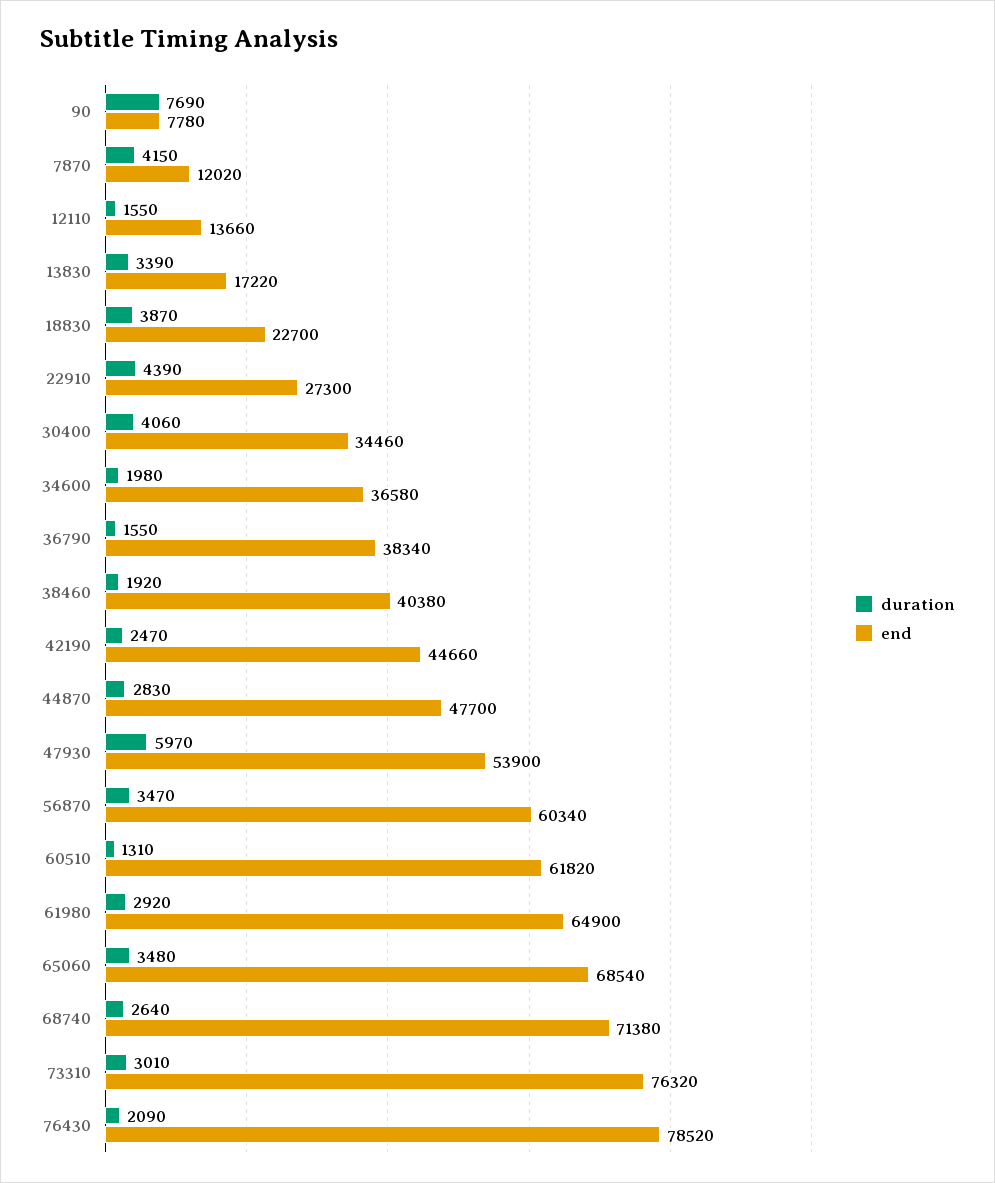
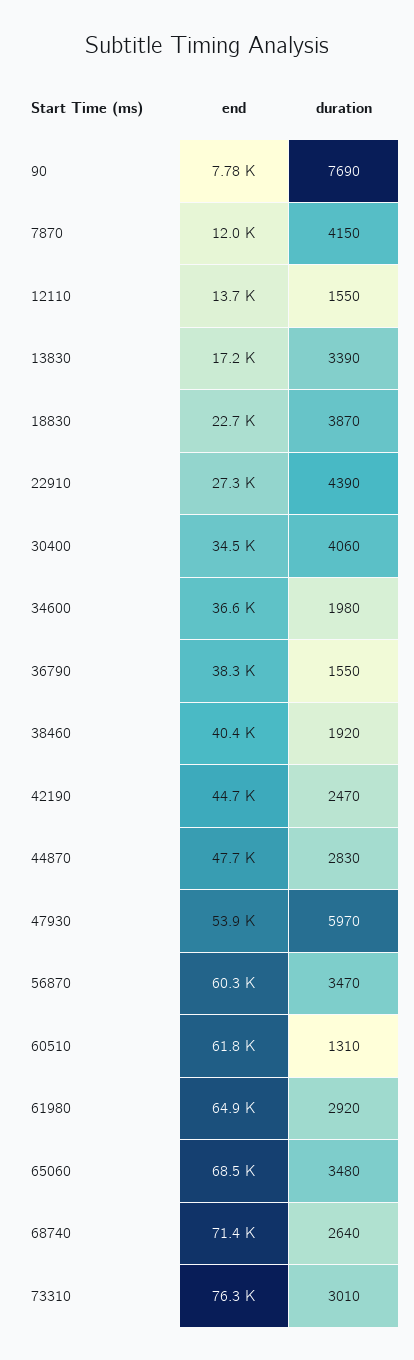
  {
    "duration": {
      "90": 7690,
      "7870": 4150,
      "12110": 1550,
      "13830": 3390,
      "18830": 3870,
      "22910": 4390,
      "30400": 4060,
      "34600": 1980,
      "36790": 1550,
      "38460": 1920,
      "42190": 2470,
      "44870": 2830,
      "47930": 5970,
      "56870": 3470,
      "60510": 1310,
      "61980": 2920,
      "65060": 3480,
      "68740": 2640,
-     "73310": 3010,
+     "73310": 3010
-     "76430": 2090
    },
    "end": {
      "90": 7780,
      "7870": 12020,
      "12110": 13660,
      "13830": 17220,
      "18830": 22700,
      "22910": 27300,
      "30400": 34460,
      "34600": 36580,
      "36790": 38340,
      "38460": 40380,
      "42190": 44660,
      "44870": 47700,
      "47930": 53900,
      "56870": 60340,
      "60510": 61820,
      "61980": 64900,
      "65060": 68540,
      "68740": 71380,
-     "73310": 76320,
+     "73310": 76320
-     "76430": 78520
    }
  }

